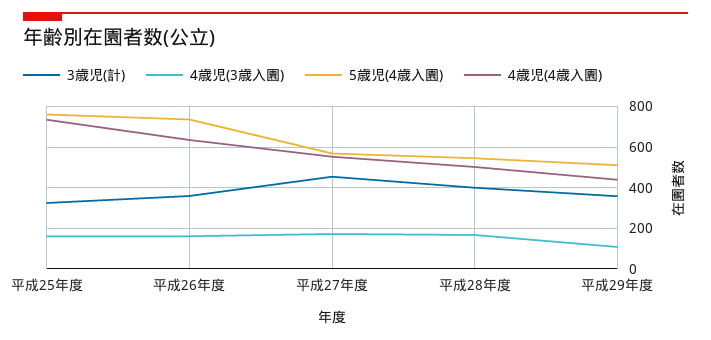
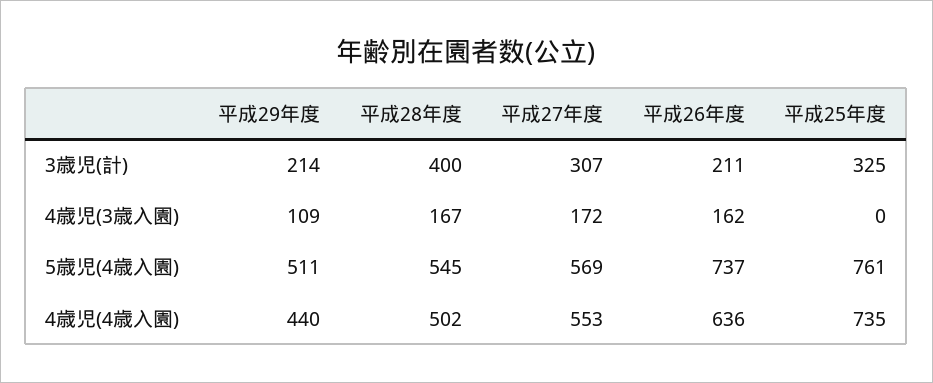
  {
    "3歳児(計)": {
      "平成25年度": 325,
-     "平成26年度": 350,
+     "平成26年度": 211,
-     "平成27年度": 450,
+     "平成27年度": 307,
      "平成28年度": 400,
-     "平成29年度": 350
+     "平成29年度": 214
    },
    "4歳児(3歳入園)": {
-     "平成25年度": 150,
+     "平成25年度": 0,
      "平成26年度": 162,
      "平成27年度": 172,
      "平成28年度": 167,
      "平成29年度": 109
    },
    "5歳児(4歳入園)": {
      "平成25年度": 761,
      "平成26年度": 737,
      "平成27年度": 569,
      "平成28年度": 545,
      "平成29年度": 511
    },
    "4歳児(4歳入園)": {
      "平成25年度": 735,
      "平成26年度": 636,
      "平成27年度": 553,
      "平成28年度": 502,
      "平成29年度": 440
    }
  }

